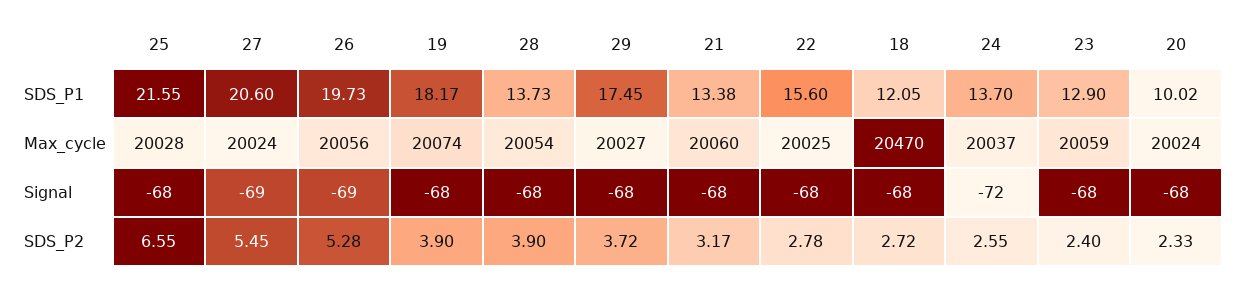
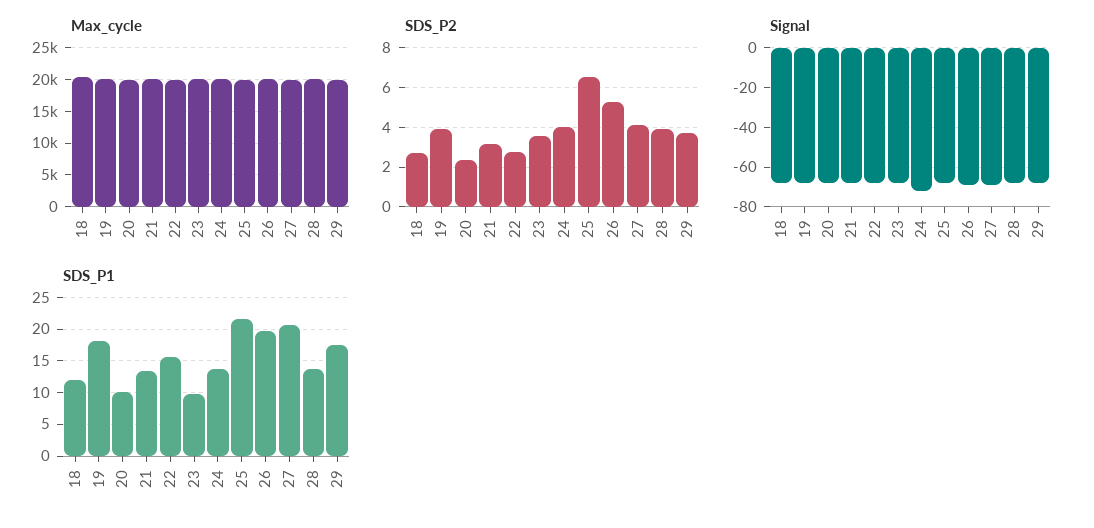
  {
    "SDS_P1": {
      "25": 21.55,
      "27": 20.6,
      "26": 19.73,
      "19": 18.17,
      "28": 13.73,
      "29": 17.45,
      "21": 13.38,
      "22": 15.6,
      "18": 12.05,
      "24": 13.7,
-     "23": 12.9,
+     "23": 10,
      "20": 10.02
    },
    "Max_cycle": {
      "25": 20028,
      "27": 20024,
      "26": 20056,
      "19": 20074,
      "28": 20054,
      "29": 20027,
      "21": 20060,
      "22": 20025,
      "18": 20470,
      "24": 20037,
      "23": 20059,
      "20": 20024
    },
    "Signal": {
      "25": -68,
      "27": -69,
      "26": -69,
      "19": -68,
      "28": -68,
      "29": -68,
      "21": -68,
      "22": -68,
      "18": -68,
      "24": -72,
      "23": -68,
      "20": -68
    },
    "SDS_P2": {
      "25": 6.55,
-     "27": 5.45,
+     "27": 4,
      "26": 5.28,
      "19": 3.9,
      "28": 3.9,
      "29": 3.72,
      "21": 3.17,
      "22": 2.78,
      "18": 2.72,
-     "24": 2.55,
+     "24": 4,
-     "23": 2.4,
+     "23": 3.5,
      "20": 2.33
    }
  }

